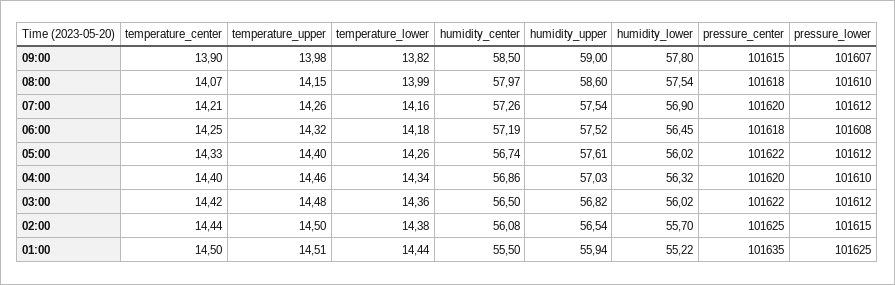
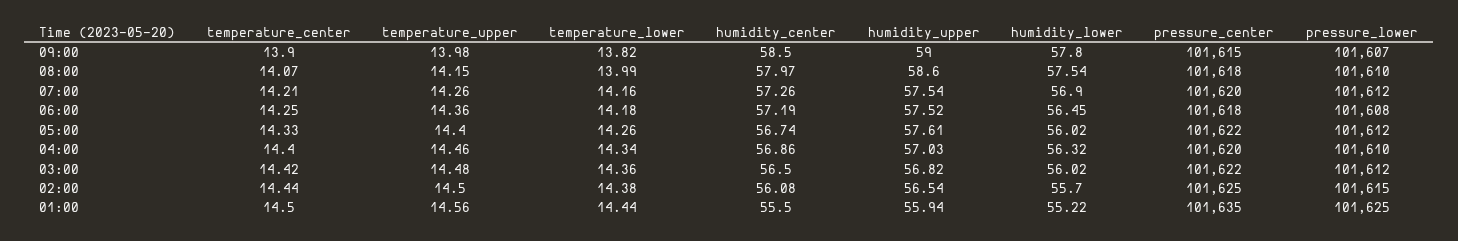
  {
    "temperature_center": {
      "09:00": 13.9,
      "08:00": 14.07,
      "07:00": 14.21,
      "06:00": 14.25,
      "05:00": 14.33,
      "04:00": 14.4,
      "03:00": 14.42,
      "02:00": 14.44,
      "01:00": 14.5
    },
    "temperature_upper": {
      "09:00": 13.98,
      "08:00": 14.15,
      "07:00": 14.26,
-     "06:00": 14.32,
+     "06:00": 14.36,
      "05:00": 14.4,
      "04:00": 14.46,
      "03:00": 14.48,
      "02:00": 14.5,
-     "01:00": 14.51
+     "01:00": 14.56
    },
    "temperature_lower": {
      "09:00": 13.82,
      "08:00": 13.99,
      "07:00": 14.16,
      "06:00": 14.18,
      "05:00": 14.26,
      "04:00": 14.34,
      "03:00": 14.36,
      "02:00": 14.38,
      "01:00": 14.44
    },
    "humidity_center": {
      "09:00": 58.5,
      "08:00": 57.97,
      "07:00": 57.26,
      "06:00": 57.19,
      "05:00": 56.74,
      "04:00": 56.86,
      "03:00": 56.5,
      "02:00": 56.08,
      "01:00": 55.5
    },
    "humidity_upper": {
      "09:00": 59,
      "08:00": 58.6,
      "07:00": 57.54,
      "06:00": 57.52,
      "05:00": 57.61,
      "04:00": 57.03,
      "03:00": 56.82,
      "02:00": 56.54,
      "01:00": 55.94
    },
    "humidity_lower": {
      "09:00": 57.8,
      "08:00": 57.54,
      "07:00": 56.9,
      "06:00": 56.45,
      "05:00": 56.02,
      "04:00": 56.32,
      "03:00": 56.02,
      "02:00": 55.7,
      "01:00": 55.22
    },
    "pressure_center": {
      "09:00": 101615,
      "08:00": 101618,
      "07:00": 101620,
      "06:00": 101618,
      "05:00": 101622,
      "04:00": 101620,
      "03:00": 101622,
      "02:00": 101625,
      "01:00": 101635
    },
    "pressure_lower": {
      "09:00": 101607,
      "08:00": 101610,
      "07:00": 101612,
      "06:00": 101608,
      "05:00": 101612,
      "04:00": 101610,
      "03:00": 101612,
      "02:00": 101615,
      "01:00": 101625
    }
  }

